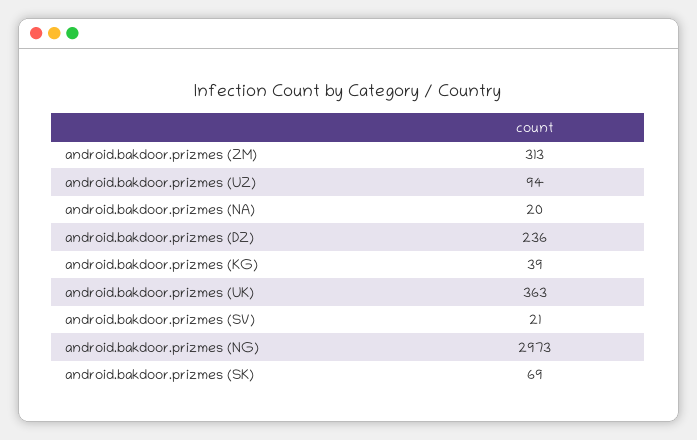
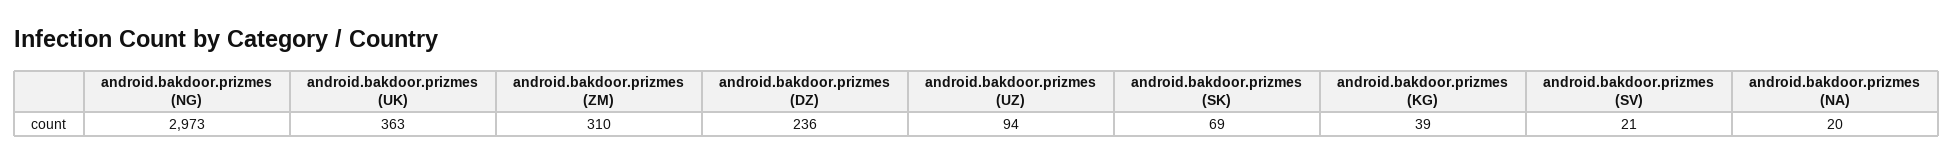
  {
-   "android.bakdoor.prizmes (ZM)": 313,
+   "android.bakdoor.prizmes (ZM)": 310,
    "android.bakdoor.prizmes (UZ)": 94,
    "android.bakdoor.prizmes (NA)": 20,
    "android.bakdoor.prizmes (DZ)": 236,
    "android.bakdoor.prizmes (KG)": 39,
    "android.bakdoor.prizmes (UK)": 363,
    "android.bakdoor.prizmes (SV)": 21,
    "android.bakdoor.prizmes (NG)": 2973,
    "android.bakdoor.prizmes (SK)": 69
  }

